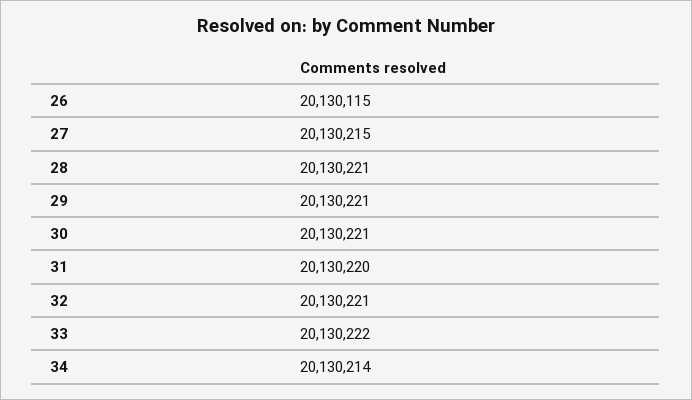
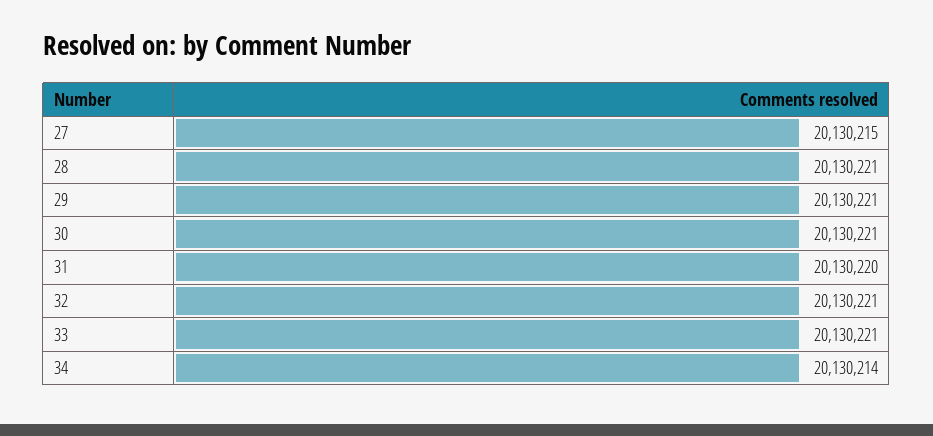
  {
-   "26": 20130115,
    "27": 20130215,
    "28": 20130221,
    "29": 20130221,
    "30": 20130221,
    "31": 20130220,
    "32": 20130221,
-   "33": 20130222,
+   "33": 20130221,
    "34": 20130214
  }

